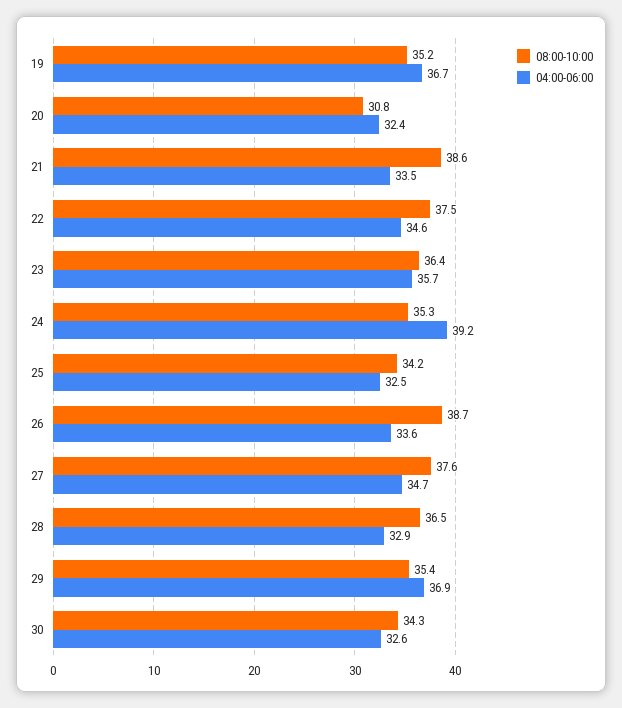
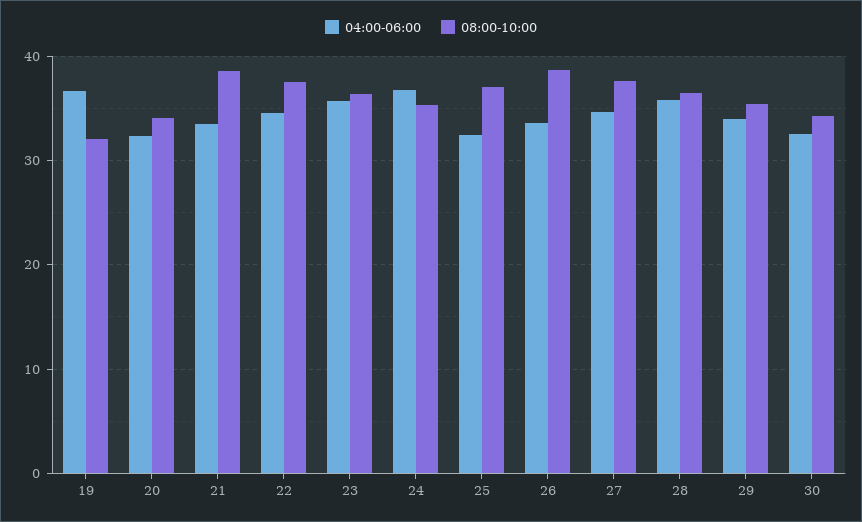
  {
    "08:00-10:00": {
-     "19": 35.2,
+     "19": 32,
-     "20": 30.8,
+     "20": 34,
      "21": 38.6,
      "22": 37.5,
      "23": 36.4,
      "24": 35.3,
-     "25": 34.2,
+     "25": 37,
      "26": 38.7,
      "27": 37.6,
      "28": 36.5,
      "29": 35.4,
      "30": 34.3
    },
    "04:00-06:00": {
      "19": 36.7,
      "20": 32.4,
      "21": 33.5,
      "22": 34.6,
      "23": 35.7,
-     "24": 39.2,
+     "24": 37,
      "25": 32.5,
      "26": 33.6,
      "27": 34.7,
-     "28": 32.9,
+     "28": 36,
-     "29": 36.9,
+     "29": 34,
      "30": 32.6
    }
  }

